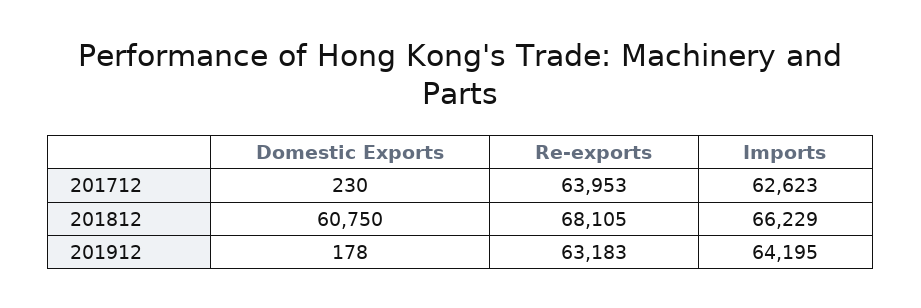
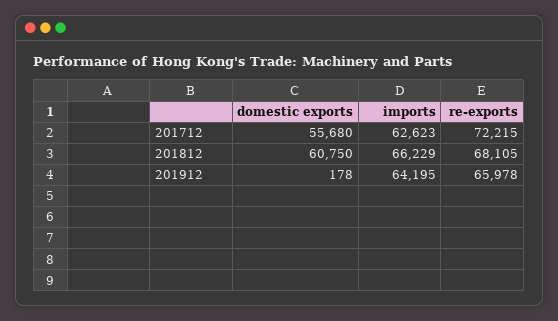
  {
    "Domestic Exports": {
-     "201712": 230,
+     "201712": 55680,
      "201812": 60750,
      "201912": 178
    },
    "Re-exports": {
-     "201712": 63953,
+     "201712": 72215,
      "201812": 68105,
-     "201912": 63183
+     "201912": 65978
    },
    "Imports": {
      "201712": 62623,
      "201812": 66229,
      "201912": 64195
    }
  }

